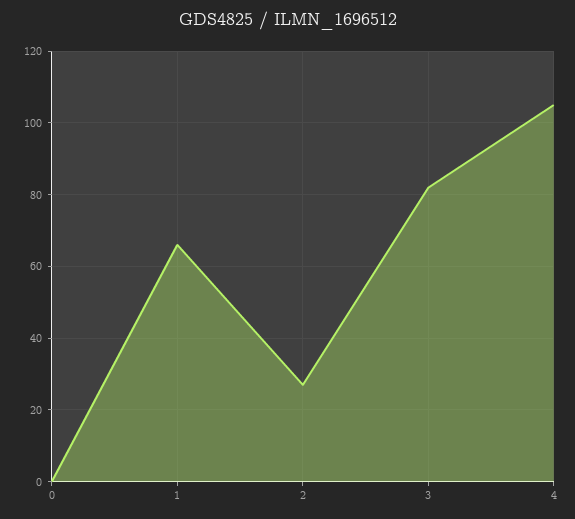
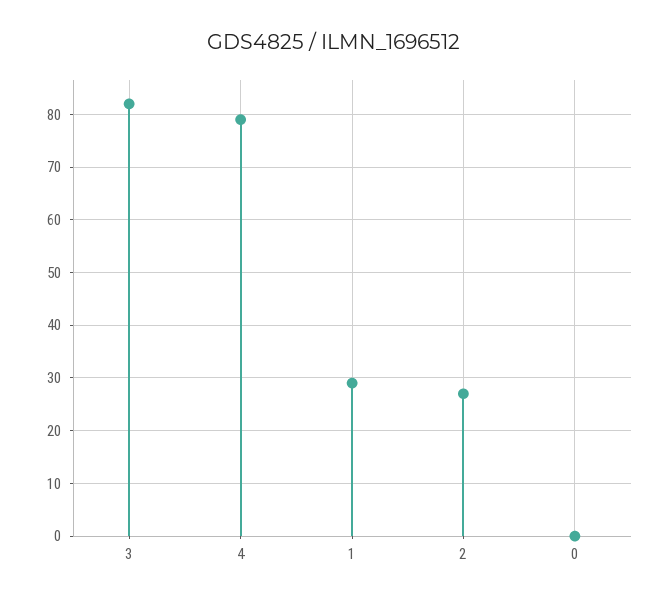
  {
    "0": 0,
-   "1": 65,
+   "1": 30,
    "2": 25,
    "3": 80,
-   "4": 105
+   "4": 80
  }

